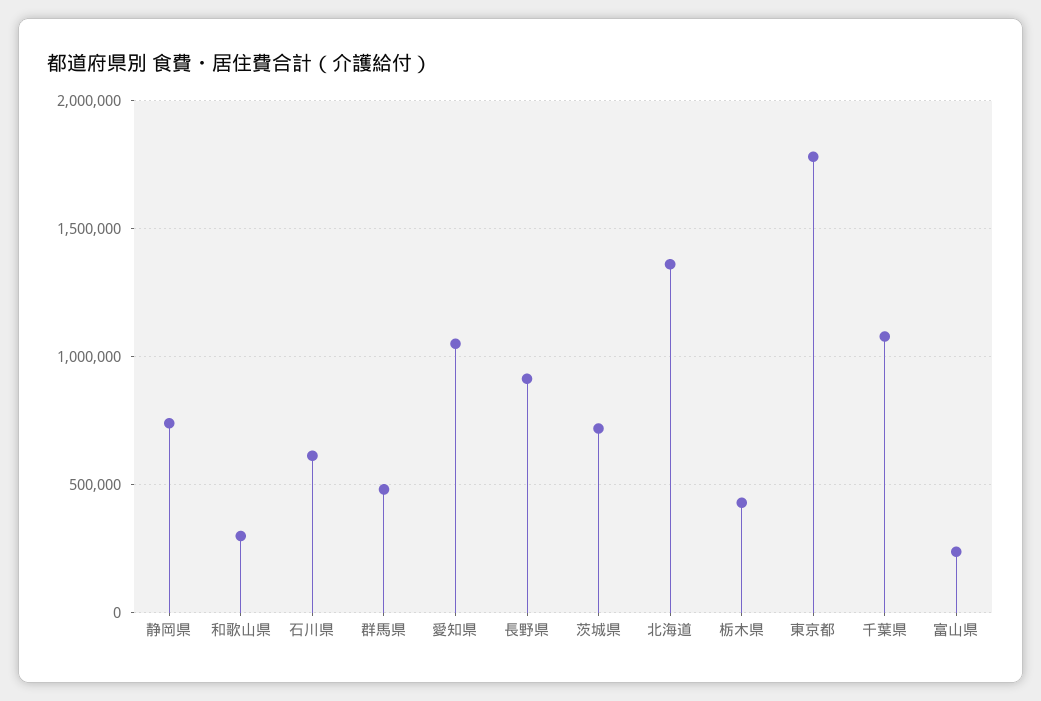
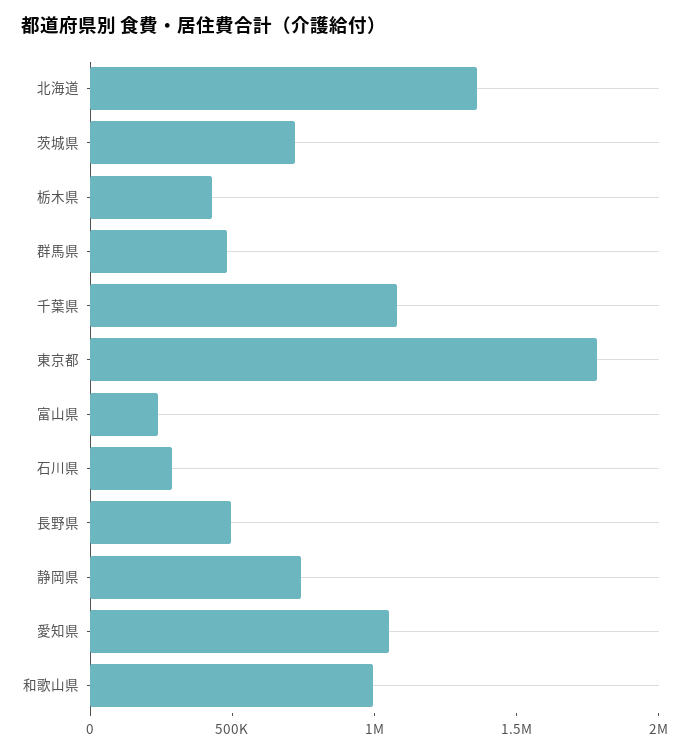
  {
    "静岡県": 750000,
-   "和歌山県": 300000,
+   "和歌山県": 1000000,
-   "石川県": 600000,
+   "石川県": 300000,
    "群馬県": 500000,
    "愛知県": 1050000,
-   "長野県": 900000,
+   "長野県": 500000,
    "茨城県": 700000,
    "北海道": 1350000,
    "栃木県": 450000,
    "東京都": 1800000,
    "千葉県": 1100000,
    "富山県": 250000
  }

